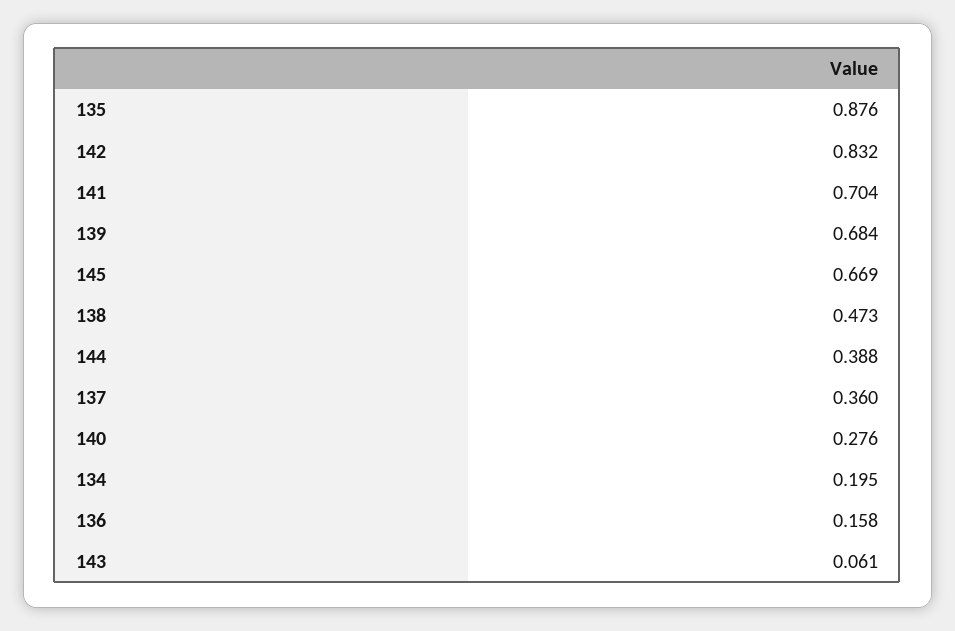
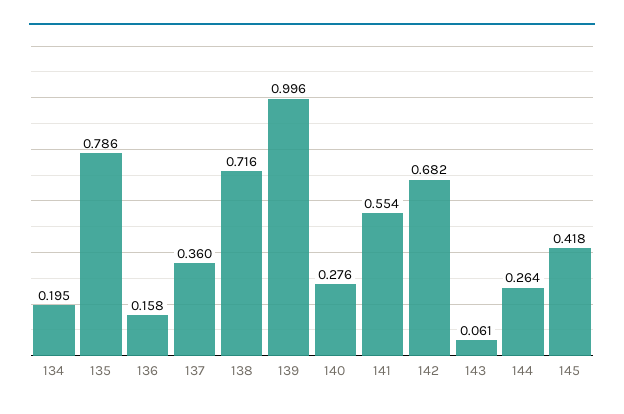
  {
-   "135": 0.876,
+   "135": 0.786,
-   "142": 0.832,
+   "142": 0.682,
-   "141": 0.704,
+   "141": 0.554,
-   "139": 0.684,
+   "139": 0.996,
-   "145": 0.669,
+   "145": 0.418,
-   "138": 0.473,
+   "138": 0.716,
-   "144": 0.388,
+   "144": 0.264,
    "137": 0.36,
    "140": 0.276,
    "134": 0.195,
    "136": 0.158,
    "143": 0.061
  }

